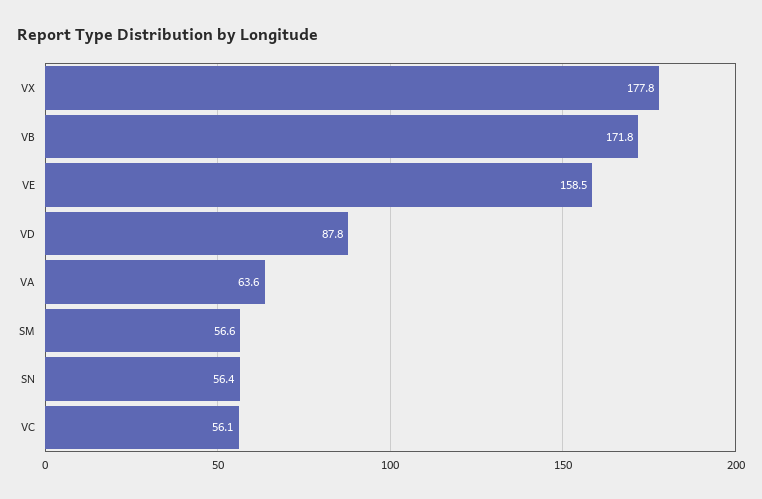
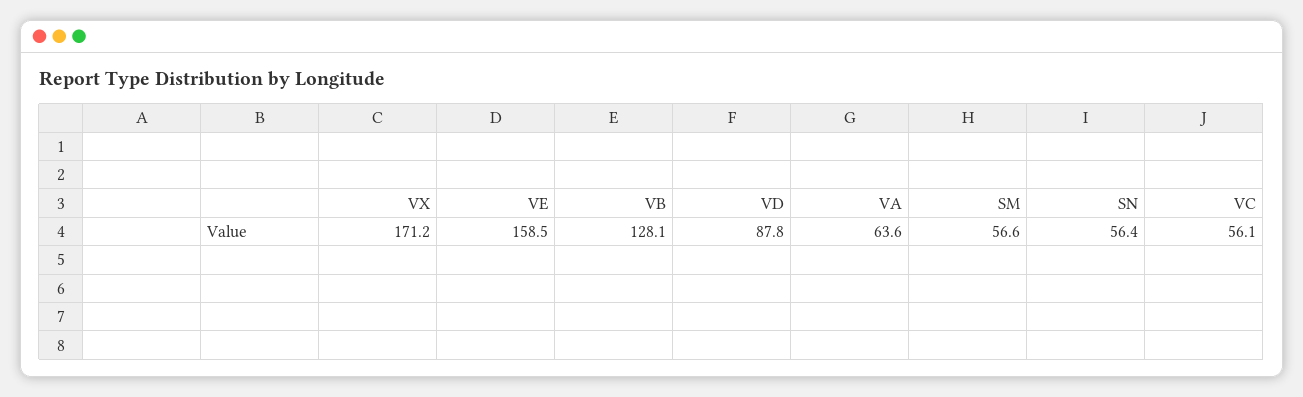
  {
-   "VX": 177.8,
+   "VX": 171.2,
-   "VB": 171.8,
+   "VB": 128.1,
    "VE": 158.5,
    "VD": 87.8,
    "VA": 63.6,
    "SM": 56.6,
    "SN": 56.4,
    "VC": 56.1
  }

